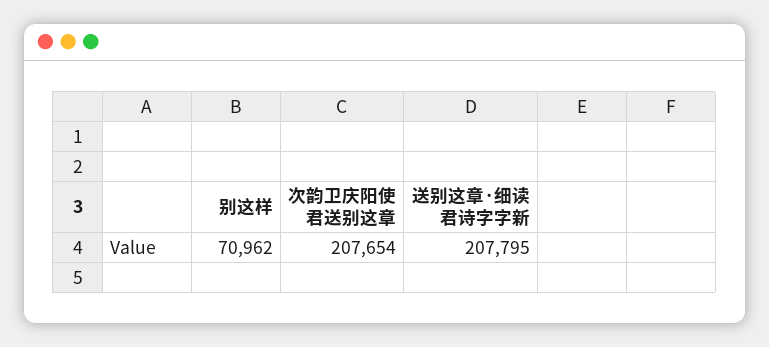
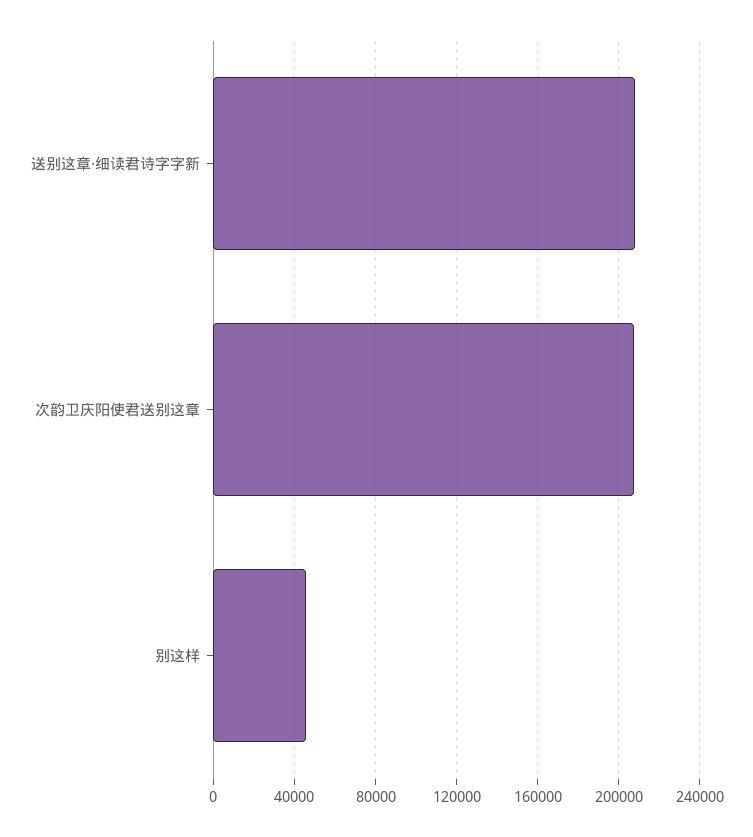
  {
-   "别这样": 70962,
+   "别这样": 45000,
    "次韵卫庆阳使君送别这章": 207654,
    "送别这章·细读君诗字字新": 207795
  }

